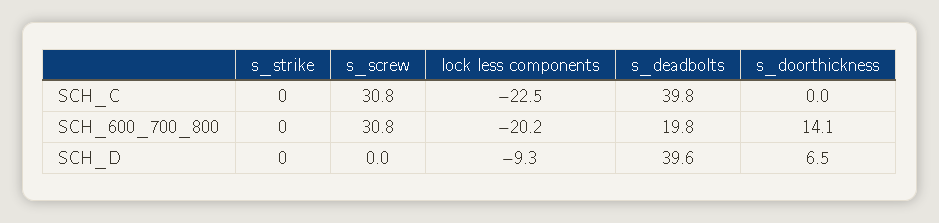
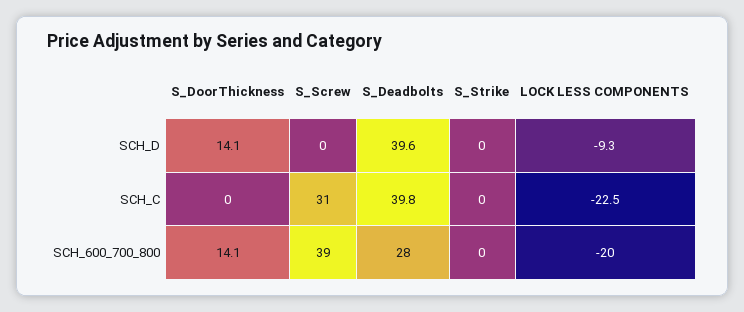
  {
    "s_strike": {
      "SCH_C": 0,
      "SCH_600_700_800": 0,
      "SCH_D": 0
    },
    "s_screw": {
      "SCH_C": 30.8,
-     "SCH_600_700_800": 30.8,
+     "SCH_600_700_800": 39,
      "SCH_D": 0
    },
    "lock less components": {
      "SCH_C": -22.5,
-     "SCH_600_700_800": -20.2,
+     "SCH_600_700_800": -20,
      "SCH_D": -9.3
    },
    "s_deadbolts": {
      "SCH_C": 39.8,
-     "SCH_600_700_800": 19.8,
+     "SCH_600_700_800": 28,
      "SCH_D": 39.6
    },
    "s_doorthickness": {
      "SCH_C": 0,
      "SCH_600_700_800": 14.1,
-     "SCH_D": 6.5
+     "SCH_D": 14.1
    }
  }

